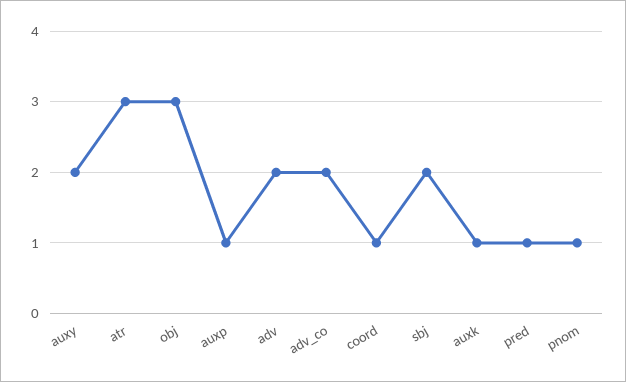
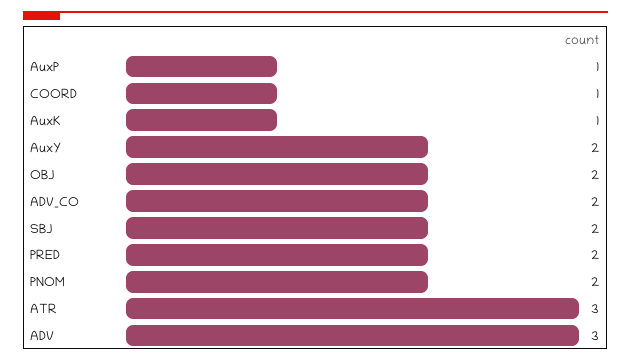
  {
    "auxy": 2,
    "atr": 3,
-   "obj": 3,
+   "obj": 2,
    "auxp": 1,
-   "adv": 2,
+   "adv": 3,
    "adv_co": 2,
    "coord": 1,
    "sbj": 2,
    "auxk": 1,
-   "pred": 1,
+   "pred": 2,
-   "pnom": 1
+   "pnom": 2
  }

